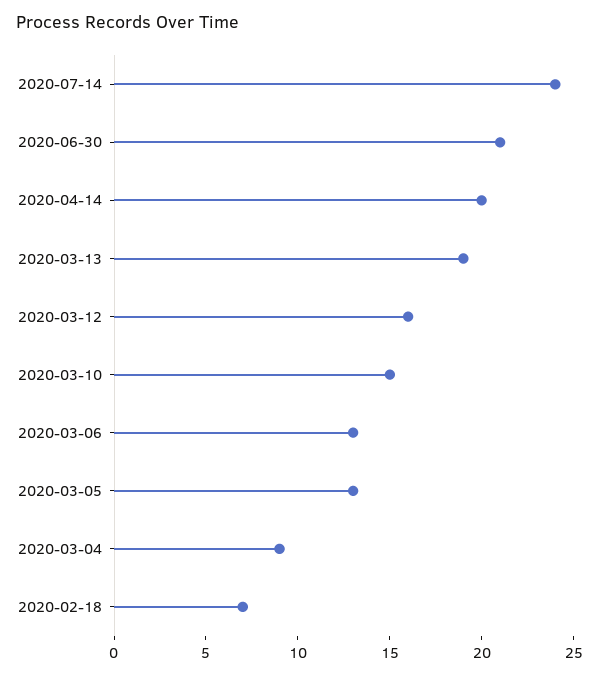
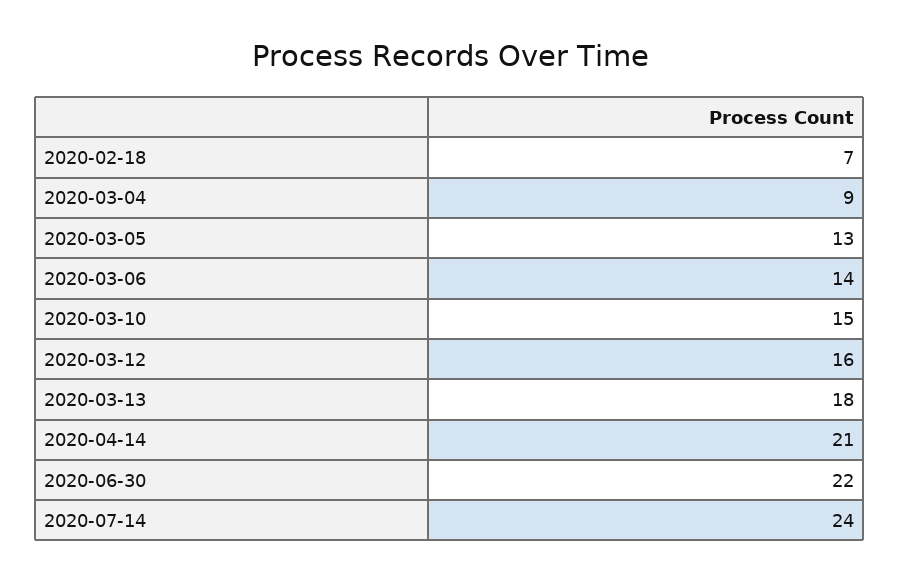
  {
    "2020-07-14": 24,
-   "2020-06-30": 21,
+   "2020-06-30": 22,
-   "2020-04-14": 20,
+   "2020-04-14": 21,
-   "2020-03-13": 19,
+   "2020-03-13": 18,
    "2020-03-12": 16,
    "2020-03-10": 15,
-   "2020-03-06": 13,
+   "2020-03-06": 14,
    "2020-03-05": 13,
    "2020-03-04": 9,
    "2020-02-18": 7
  }

